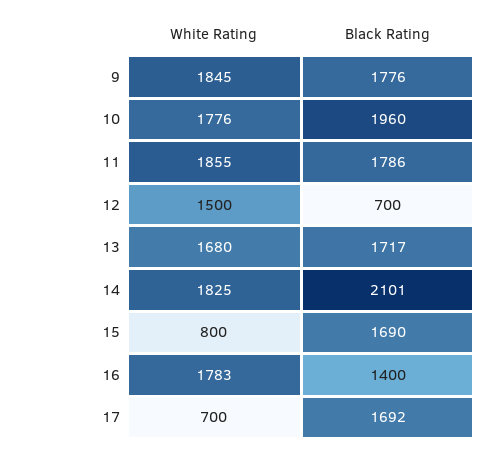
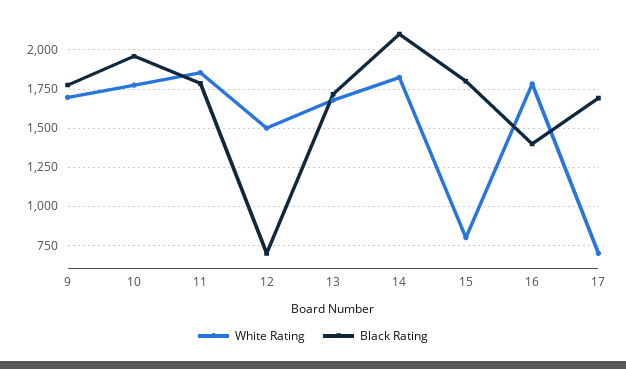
  {
    "White Rating": {
-     "9": 1845,
+     "9": 1700,
      "10": 1776,
      "11": 1855,
      "12": 1500,
      "13": 1680,
      "14": 1825,
      "15": 800,
      "16": 1783,
      "17": 700
    },
    "Black Rating": {
      "9": 1776,
      "10": 1960,
      "11": 1786,
      "12": 700,
      "13": 1717,
      "14": 2101,
-     "15": 1690,
+     "15": 1800,
      "16": 1400,
      "17": 1692
    }
  }

